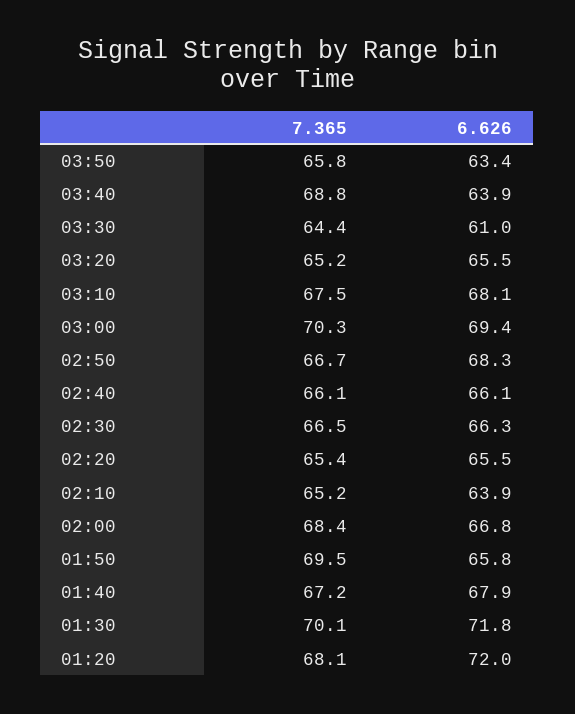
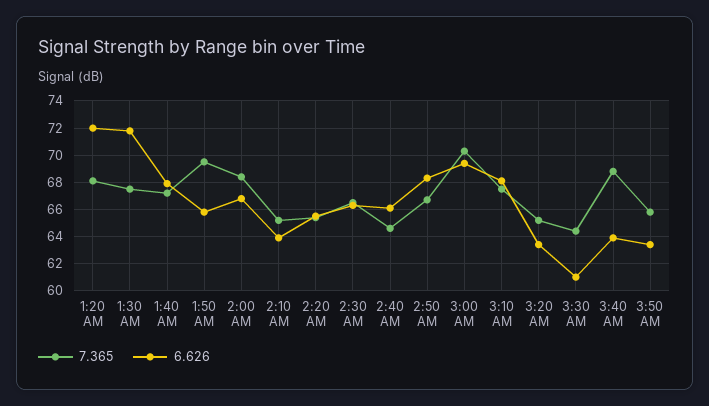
  {
    "7.365": {
      "03:50": 65.8,
      "03:40": 68.8,
      "03:30": 64.4,
      "03:20": 65.2,
      "03:10": 67.5,
      "03:00": 70.3,
      "02:50": 66.7,
-     "02:40": 66.1,
+     "02:40": 64.5,
      "02:30": 66.5,
      "02:20": 65.4,
      "02:10": 65.2,
      "02:00": 68.4,
      "01:50": 69.5,
      "01:40": 67.2,
-     "01:30": 70.1,
+     "01:30": 67.5,
      "01:20": 68.1
    },
    "6.626": {
      "03:50": 63.4,
      "03:40": 63.9,
      "03:30": 61,
-     "03:20": 65.5,
+     "03:20": 63.5,
      "03:10": 68.1,
      "03:00": 69.4,
      "02:50": 68.3,
      "02:40": 66.1,
      "02:30": 66.3,
      "02:20": 65.5,
      "02:10": 63.9,
      "02:00": 66.8,
      "01:50": 65.8,
      "01:40": 67.9,
      "01:30": 71.8,
      "01:20": 72
    }
  }

